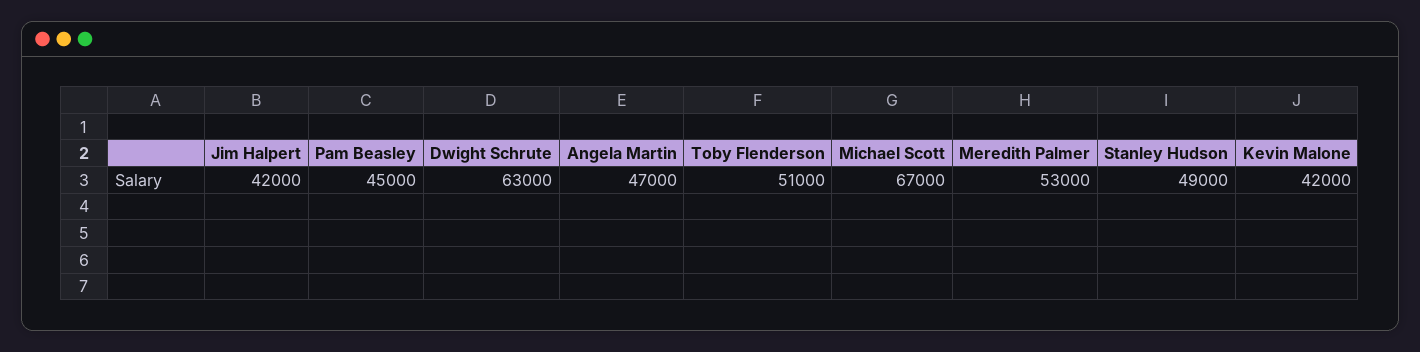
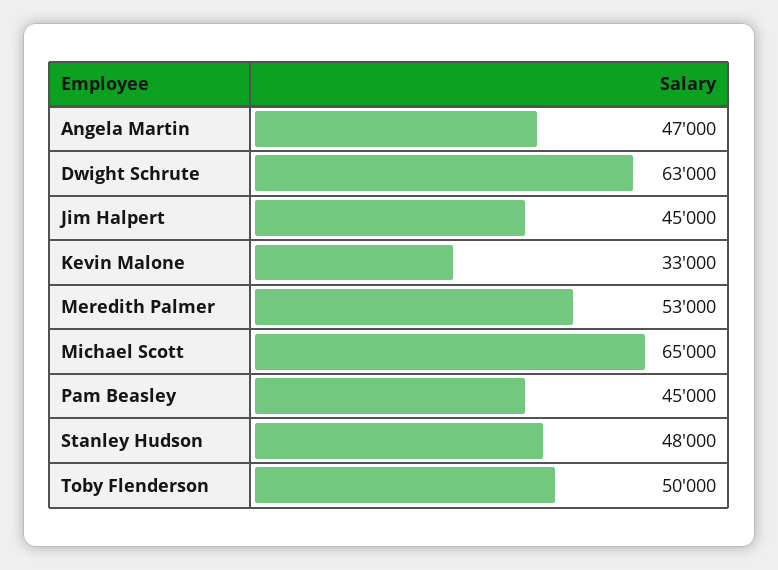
  {
-   "Jim Halpert": 42000,
+   "Jim Halpert": 45000,
    "Pam Beasley": 45000,
    "Dwight Schrute": 63000,
    "Angela Martin": 47000,
-   "Toby Flenderson": 51000,
+   "Toby Flenderson": 50000,
-   "Michael Scott": 67000,
+   "Michael Scott": 65000,
    "Meredith Palmer": 53000,
-   "Stanley Hudson": 49000,
+   "Stanley Hudson": 48000,
-   "Kevin Malone": 42000
+   "Kevin Malone": 33000
  }

